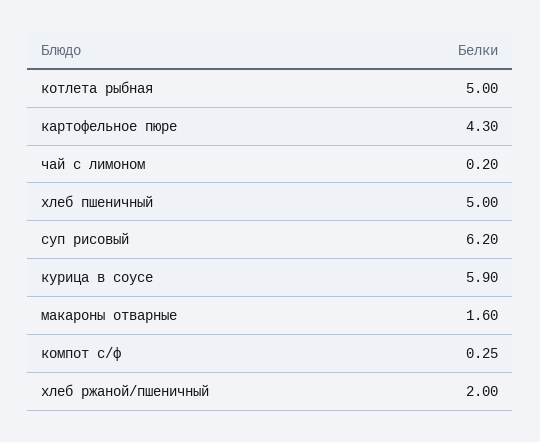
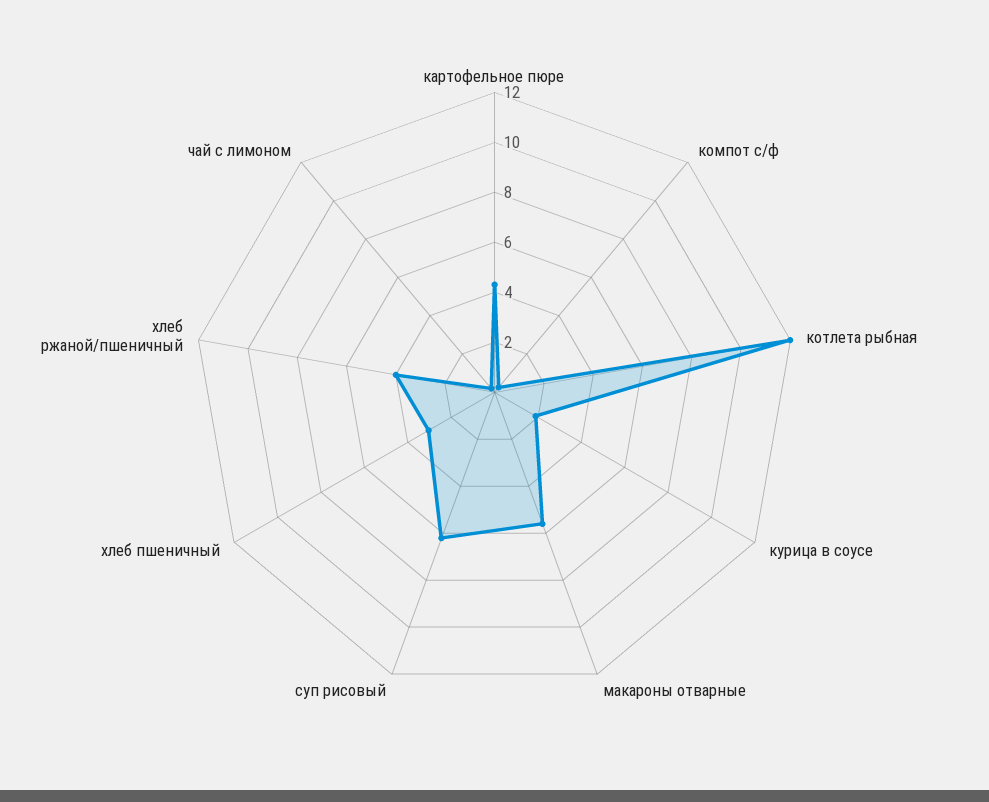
  {
-   "котлета рыбная": 5,
+   "котлета рыбная": 12,
    "картофельное пюре": 4.3,
    "чай с лимоном": 0.2,
-   "хлеб пшеничный": 5,
+   "хлеб пшеничный": 3,
    "суп рисовый": 6.2,
-   "курица в соусе": 5.9,
+   "курица в соусе": 2,
-   "макароны отварные": 1.6,
+   "макароны отварные": 5.5,
    "компот с/ф": 0.25,
-   "хлеб ржаной/пшеничный": 2
+   "хлеб ржаной/пшеничный": 4
  }

